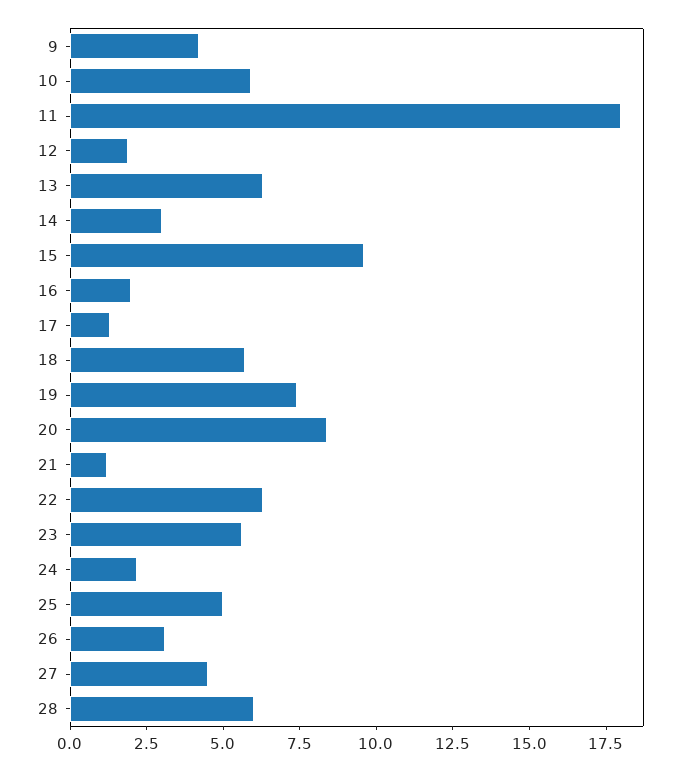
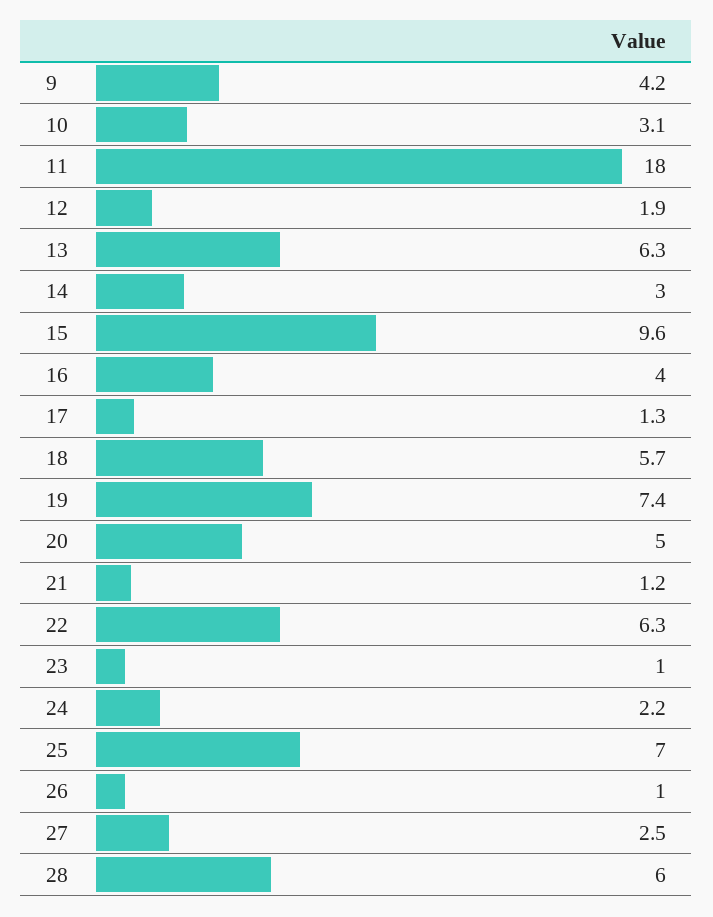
  {
    "9": 4.2,
-   "10": 6,
+   "10": 3.1,
    "11": 18,
    "12": 1.9,
    "13": 6.3,
    "14": 3,
    "15": 9.6,
-   "16": 2,
+   "16": 4,
    "17": 1.3,
    "18": 5.7,
    "19": 7.4,
-   "20": 8.5,
+   "20": 5,
    "21": 1.2,
    "22": 6.3,
-   "23": 5.5,
+   "23": 1,
    "24": 2.2,
-   "25": 5,
+   "25": 7,
-   "26": 3,
+   "26": 1,
-   "27": 4.5,
+   "27": 2.5,
    "28": 6
  }

